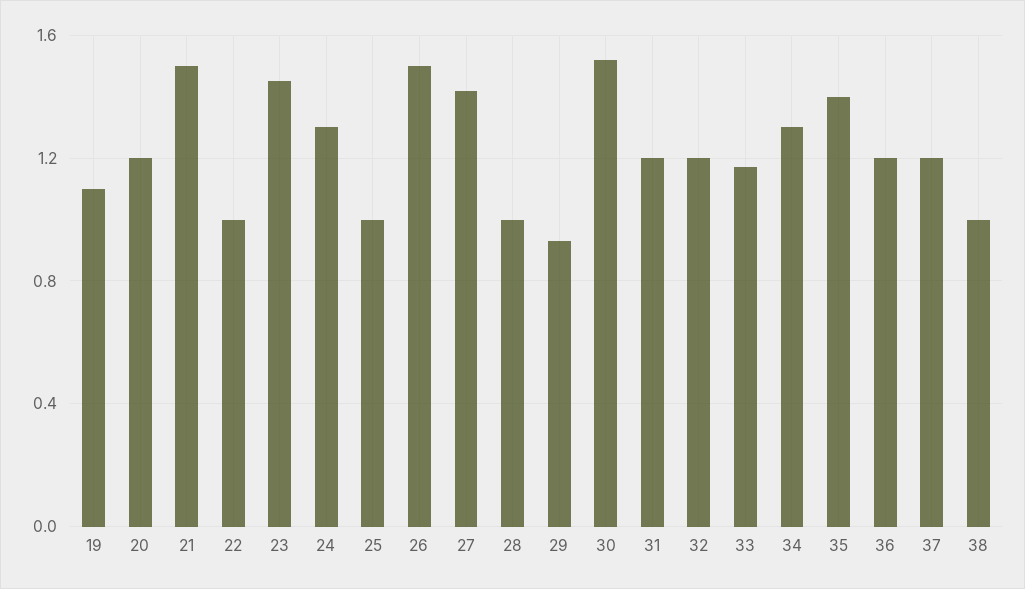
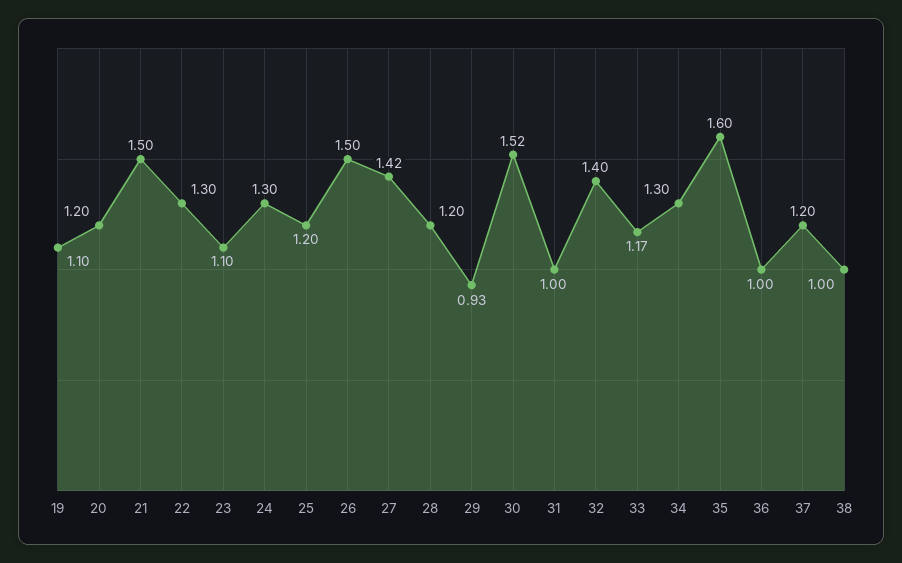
  {
    "19": 1.1,
    "20": 1.2,
    "21": 1.5,
-   "22": 1,
+   "22": 1.3,
-   "23": 1.45,
+   "23": 1.1,
    "24": 1.3,
-   "25": 1,
+   "25": 1.2,
    "26": 1.5,
    "27": 1.42,
-   "28": 1,
+   "28": 1.2,
    "29": 0.93,
    "30": 1.52,
-   "31": 1.2,
+   "31": 1,
-   "32": 1.2,
+   "32": 1.4,
    "33": 1.17,
    "34": 1.3,
-   "35": 1.4,
+   "35": 1.6,
-   "36": 1.2,
+   "36": 1,
    "37": 1.2,
    "38": 1
  }

